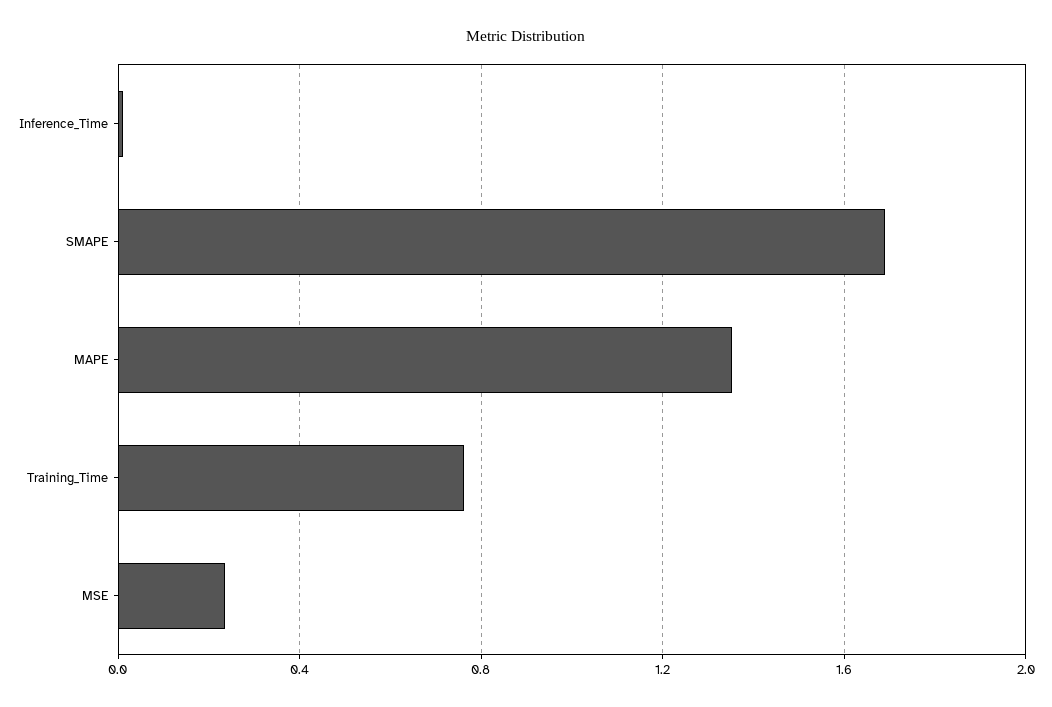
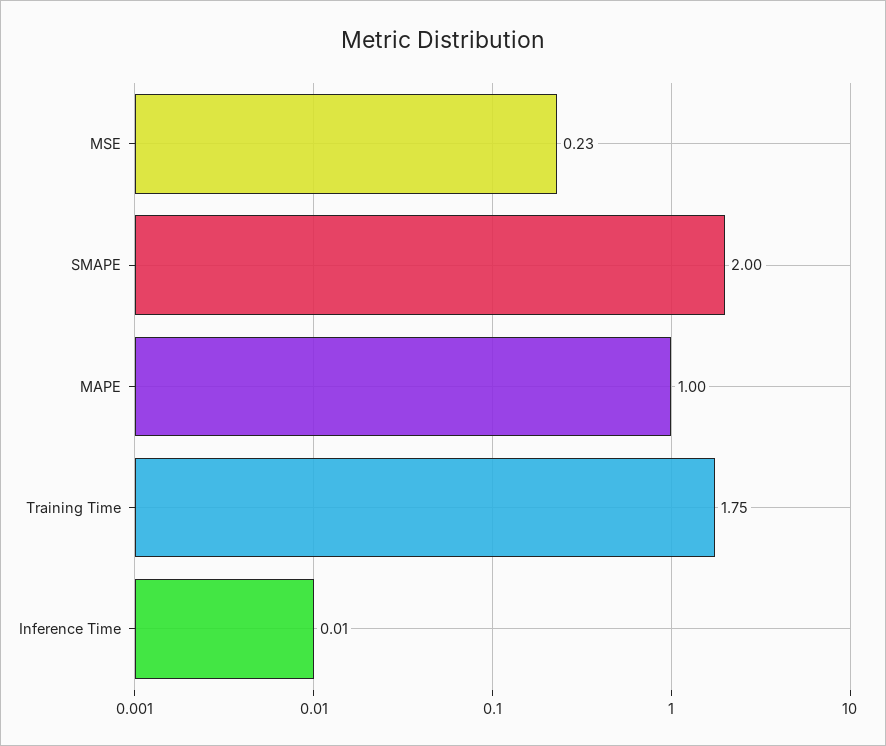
  {
    "Inference_Time": 0.01,
-   "SMAPE": 1.7,
+   "SMAPE": 2,
-   "MAPE": 1.35,
+   "MAPE": 1,
-   "Training_Time": 0.75,
+   "Training_Time": 1.75,
    "MSE": 0.23
  }

